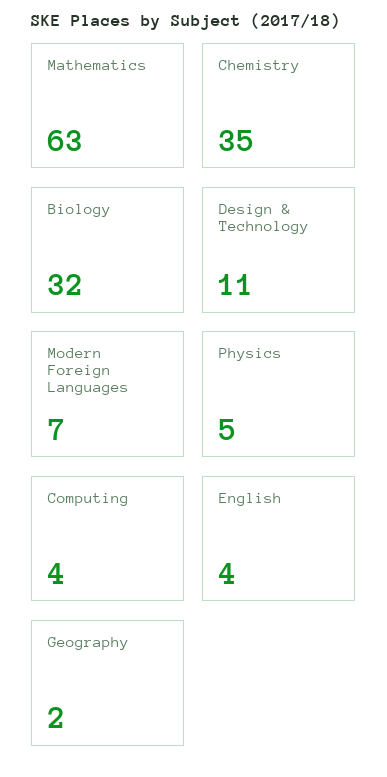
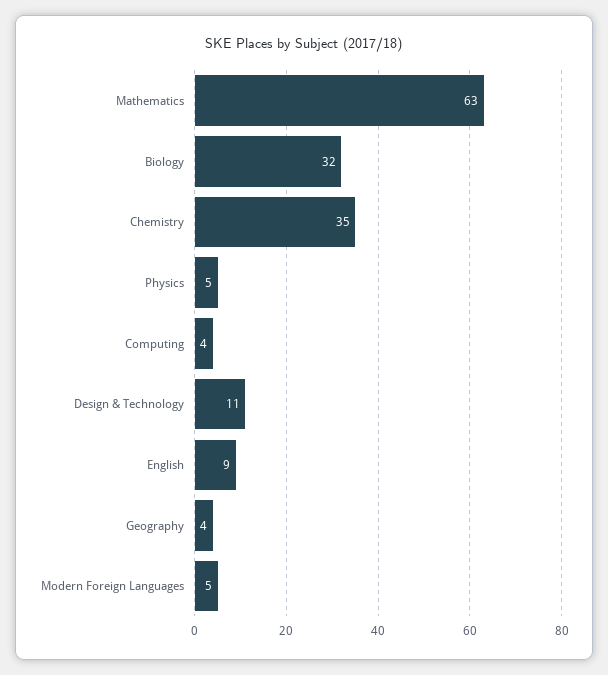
  {
    "Mathematics": 63,
    "Chemistry": 35,
    "Biology": 32,
    "Design & Technology": 11,
-   "Modern Foreign Languages": 7,
+   "Modern Foreign Languages": 5,
    "Physics": 5,
    "Computing": 4,
-   "English": 4,
+   "English": 9,
-   "Geography": 2
+   "Geography": 4
  }

